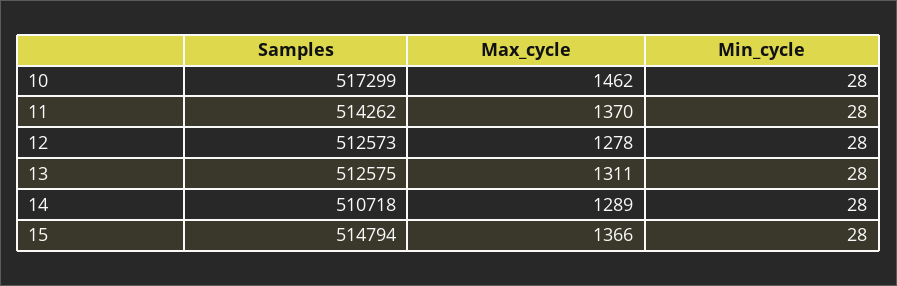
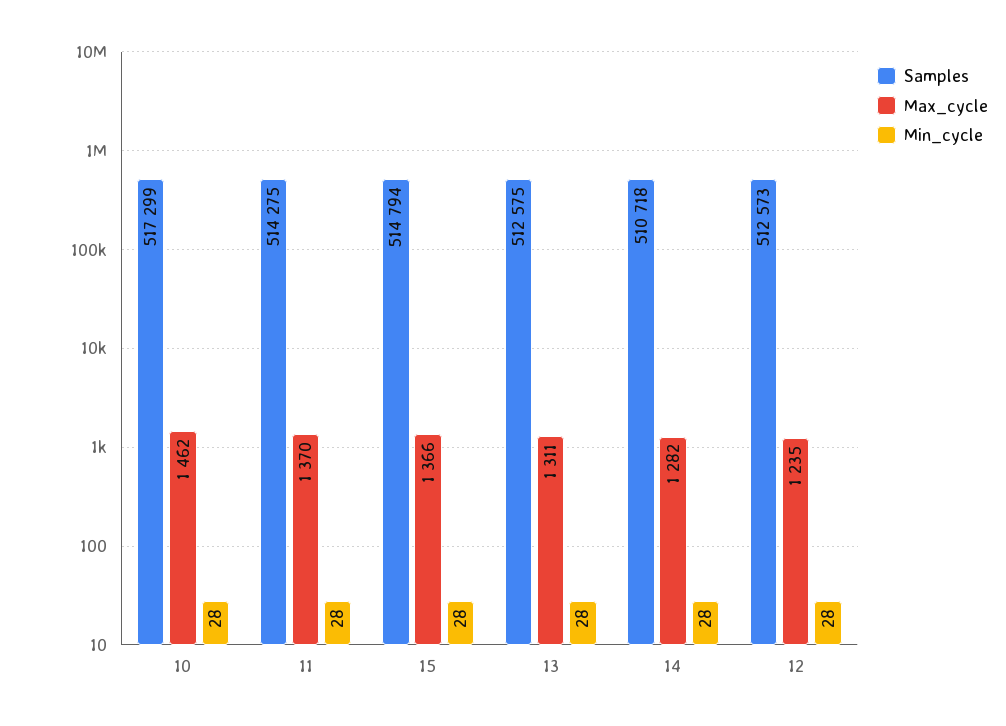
  {
    "Samples": {
      "10": 517299,
-     "11": 514262,
+     "11": 514275,
      "12": 512573,
      "13": 512575,
      "14": 510718,
      "15": 514794
    },
    "Max_cycle": {
      "10": 1462,
      "11": 1370,
-     "12": 1278,
+     "12": 1235,
      "13": 1311,
-     "14": 1289,
+     "14": 1282,
      "15": 1366
    },
    "Min_cycle": {
      "10": 28,
      "11": 28,
      "12": 28,
      "13": 28,
      "14": 28,
      "15": 28
    }
  }

